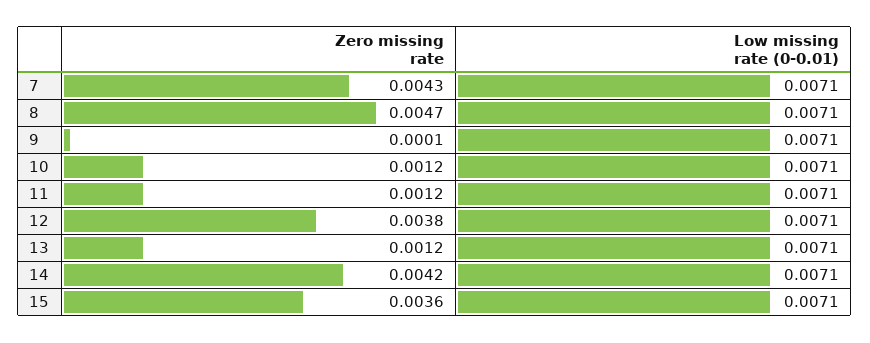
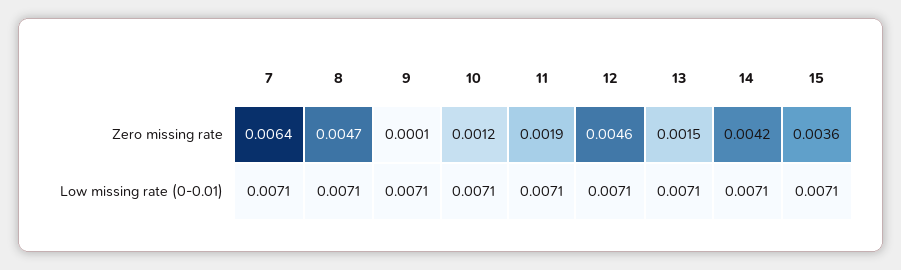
  {
    "Zero missing rate": {
-     "7": 0.0043,
+     "7": 0.0064,
      "8": 0.0047,
      "9": 0.0001,
      "10": 0.0012,
-     "11": 0.0012,
+     "11": 0.0019,
-     "12": 0.0038,
+     "12": 0.0046,
-     "13": 0.0012,
+     "13": 0.0015,
      "14": 0.0042,
      "15": 0.0036
    },
    "Low missing rate (0-0.01)": {
      "7": 0.0071,
      "8": 0.0071,
      "9": 0.0071,
      "10": 0.0071,
      "11": 0.0071,
      "12": 0.0071,
      "13": 0.0071,
      "14": 0.0071,
      "15": 0.0071
    }
  }

